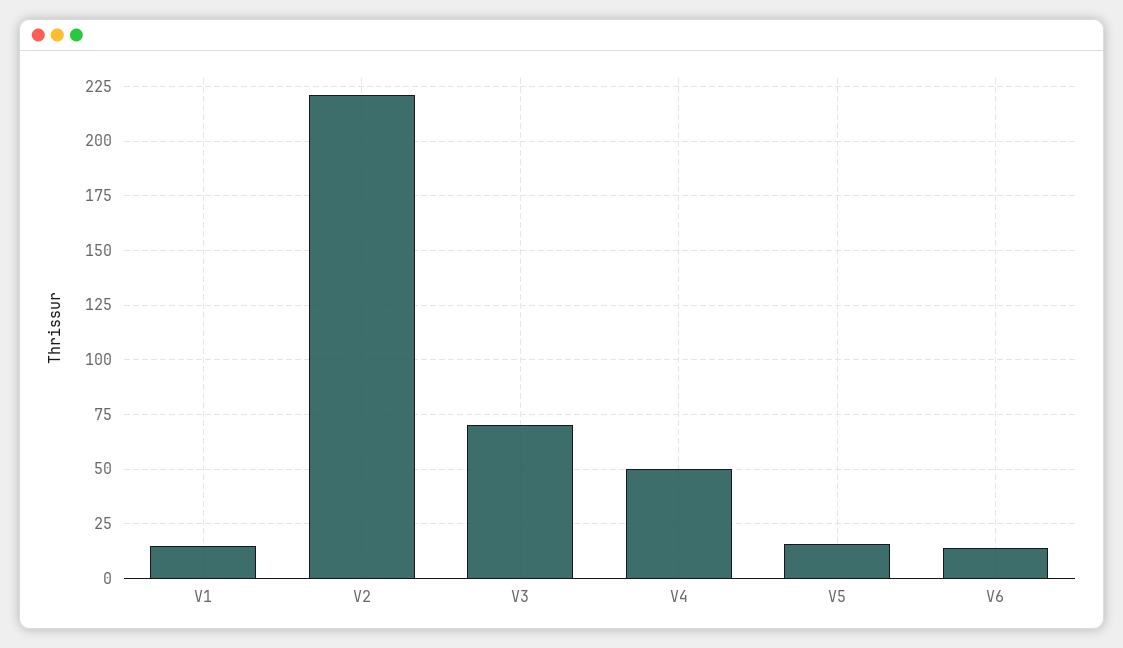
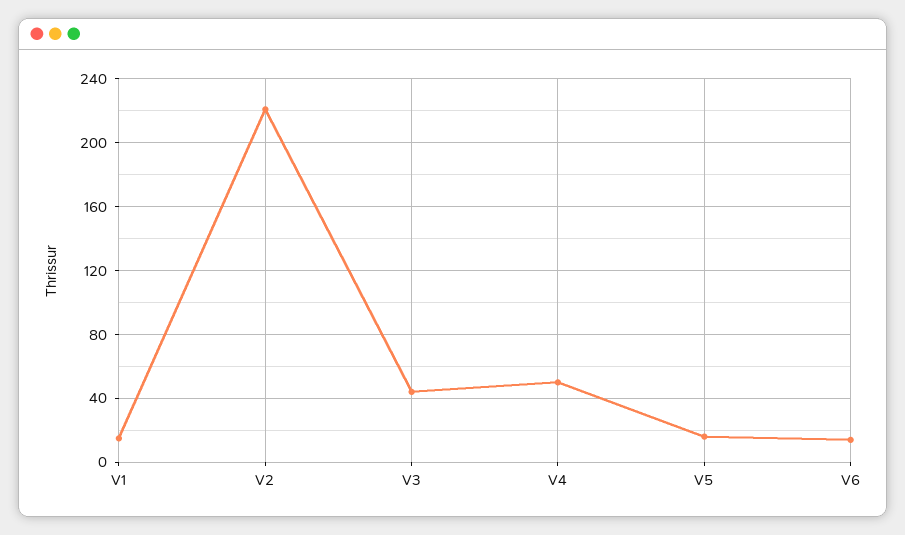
  {
    "V1": 15,
    "V2": 220,
-   "V3": 70,
+   "V3": 45,
    "V4": 50,
    "V5": 15,
    "V6": 15
  }

